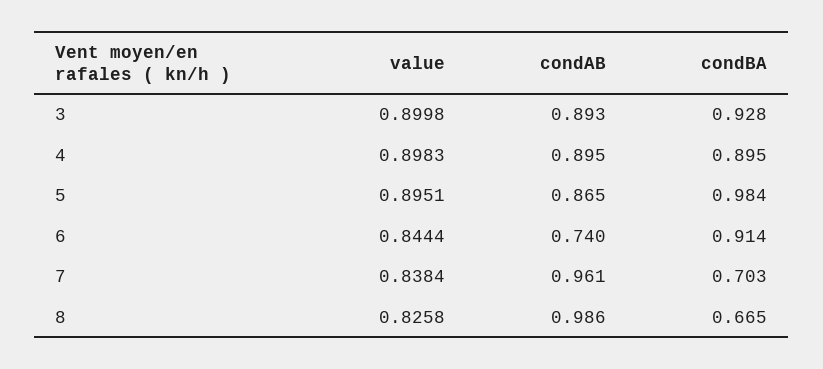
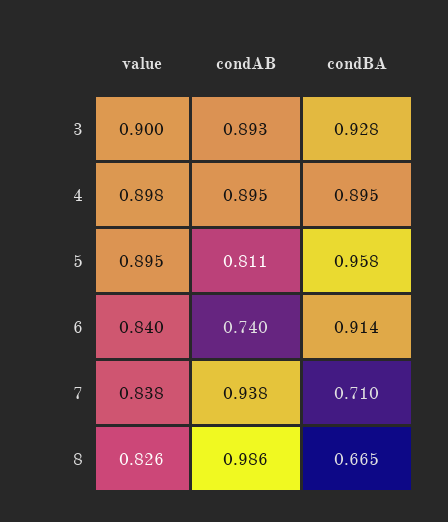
  {
    "value": {
      "3": 0.8998,
      "4": 0.8983,
      "5": 0.8951,
-     "6": 0.8444,
+     "6": 0.84,
      "7": 0.8384,
      "8": 0.8258
    },
    "condAB": {
      "3": 0.893,
      "4": 0.895,
-     "5": 0.865,
+     "5": 0.811,
      "6": 0.74,
-     "7": 0.961,
+     "7": 0.938,
      "8": 0.986
    },
    "condBA": {
      "3": 0.928,
      "4": 0.895,
-     "5": 0.984,
+     "5": 0.958,
      "6": 0.914,
-     "7": 0.703,
+     "7": 0.71,
      "8": 0.665
    }
  }

